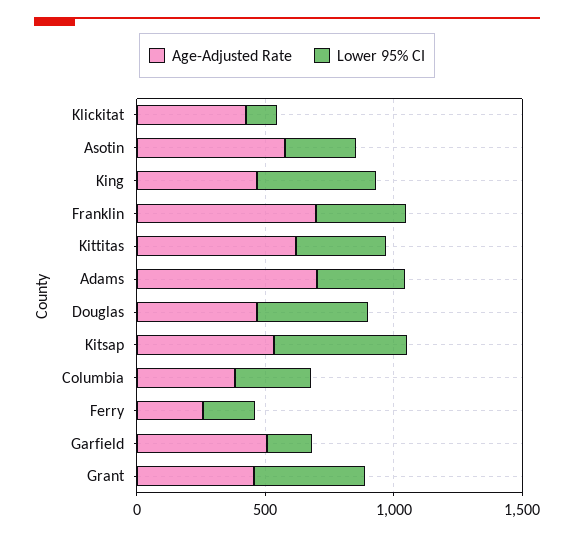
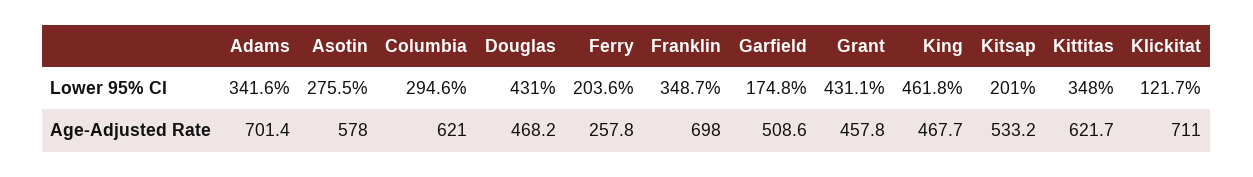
  {
    "Age-Adjusted Rate": {
-     "Klickitat": 400,
+     "Klickitat": 711,
      "Asotin": 578,
      "King": 467.7,
      "Franklin": 698,
      "Kittitas": 621.7,
      "Adams": 701.4,
      "Douglas": 468.2,
      "Kitsap": 533.2,
-     "Columbia": 400,
+     "Columbia": 621,
      "Ferry": 257.8,
      "Garfield": 508.6,
      "Grant": 457.8
    },
    "Lower 95% CI": {
      "Klickitat": 121.7,
      "Asotin": 275.5,
      "King": 461.8,
      "Franklin": 348.7,
      "Kittitas": 348,
      "Adams": 341.6,
      "Douglas": 431,
-     "Kitsap": 500,
+     "Kitsap": 201,
      "Columbia": 294.6,
      "Ferry": 203.6,
      "Garfield": 174.8,
      "Grant": 431.1
    }
  }

